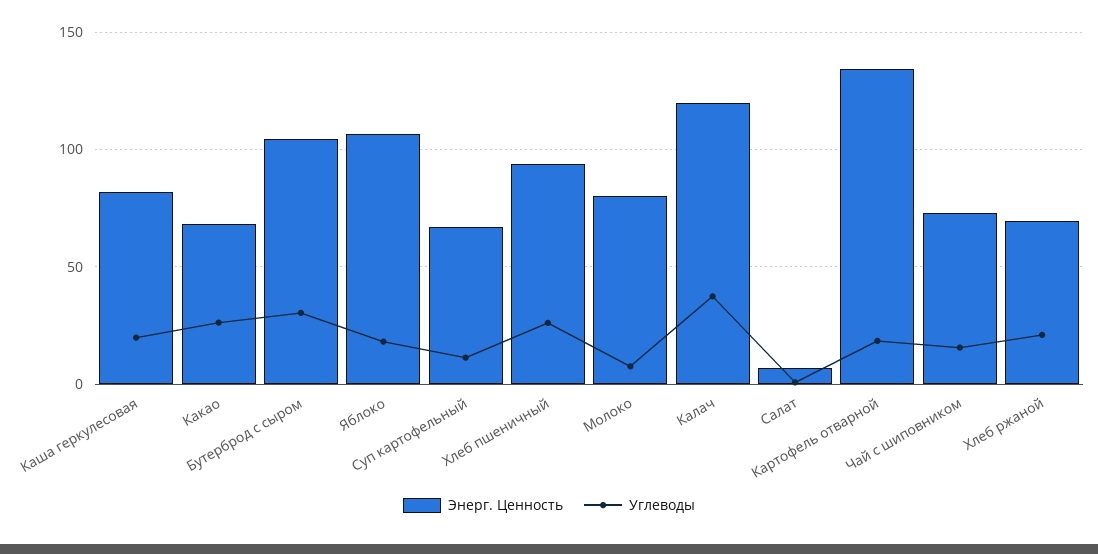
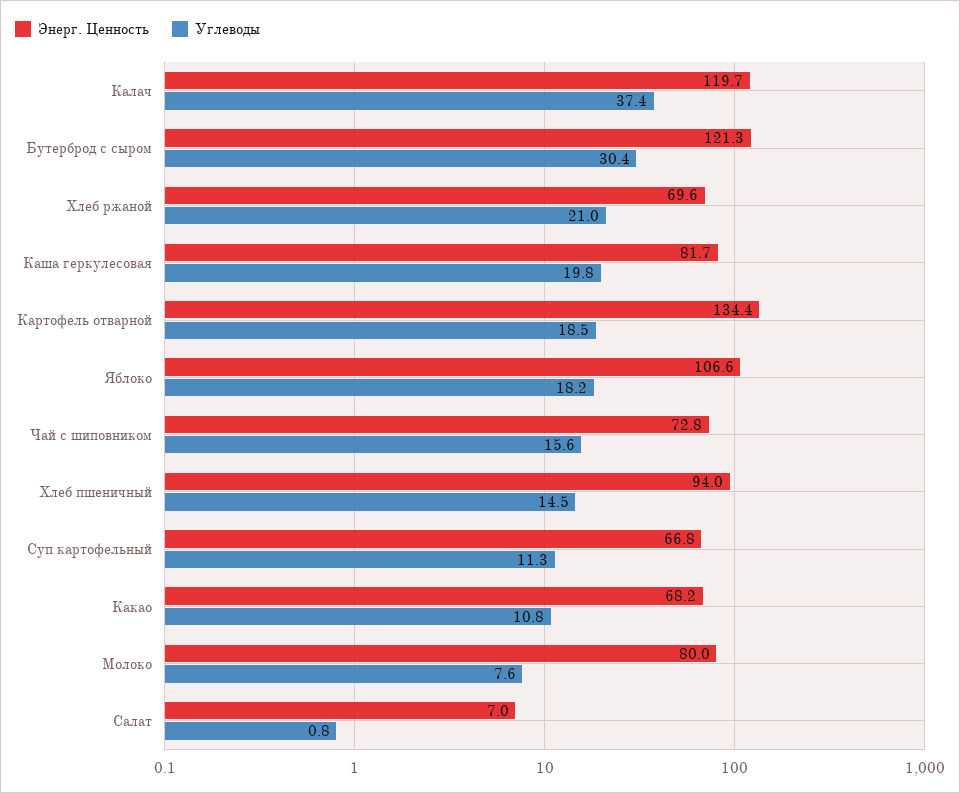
  {
    "Энерг. Ценность": {
      "Каша геркулесовая": 81.7,
      "Какао": 68.2,
-     "Бутерброд с сыром": 105,
+     "Бутерброд с сыром": 121.3,
      "Яблоко": 106.6,
      "Суп картофельный": 66.8,
      "Хлеб пшеничный": 94,
      "Молоко": 80,
      "Калач": 119.7,
      "Салат": 7,
      "Картофель отварной": 134.4,
      "Чай с шиповником": 72.8,
      "Хлеб ржаной": 69.6
    },
    "Углеводы": {
      "Каша геркулесовая": 19.8,
-     "Какао": 25,
+     "Какао": 10.8,
      "Бутерброд с сыром": 30.4,
      "Яблоко": 18.2,
      "Суп картофельный": 11.3,
-     "Хлеб пшеничный": 25,
+     "Хлеб пшеничный": 14.5,
      "Молоко": 7.6,
      "Калач": 37.4,
      "Салат": 0.8,
      "Картофель отварной": 18.5,
      "Чай с шиповником": 15.6,
      "Хлеб ржаной": 21
    }
  }

